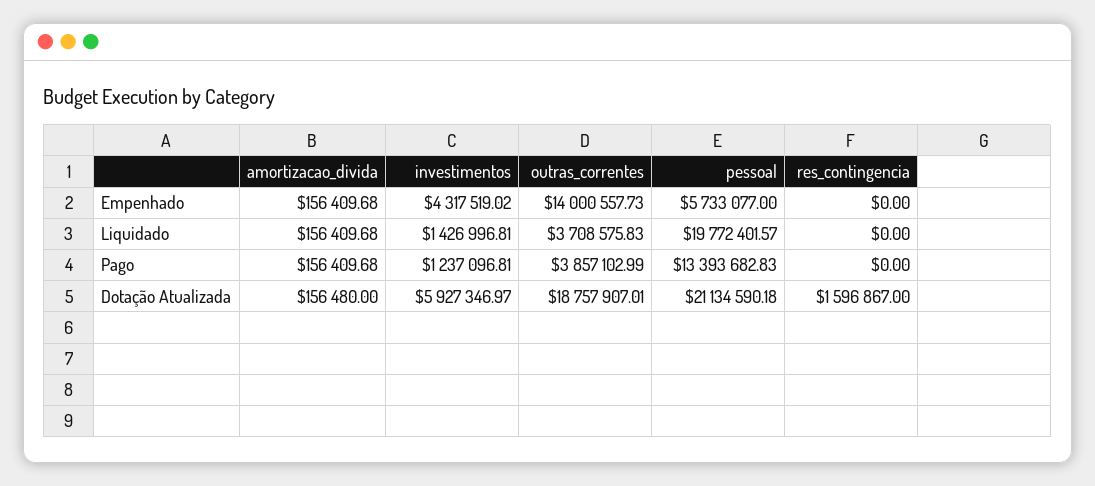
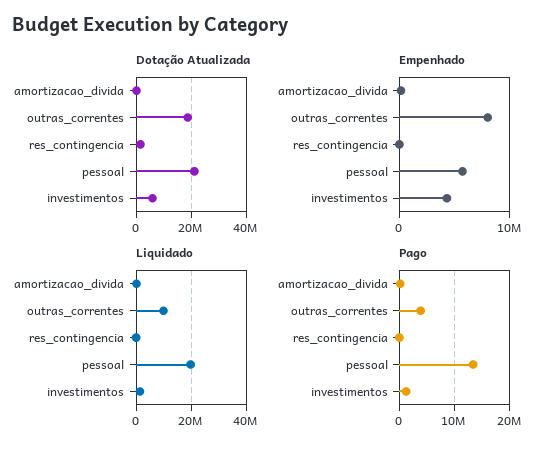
  {
    "Empenhado": {
      "amortizacao_divida": 156409.68,
      "investimentos": 4317519.02,
-     "outras_correntes": 14000557.73,
+     "outras_correntes": 8000000,
      "pessoal": 5733077,
      "res_contingencia": 0
    },
    "Liquidado": {
      "amortizacao_divida": 156409.68,
      "investimentos": 1426996.81,
-     "outras_correntes": 3708575.83,
+     "outras_correntes": 10000000,
      "pessoal": 19772401.57,
      "res_contingencia": 0
    },
    "Pago": {
      "amortizacao_divida": 156409.68,
      "investimentos": 1237096.81,
      "outras_correntes": 3857102.99,
      "pessoal": 13393682.83,
      "res_contingencia": 0
    },
    "Dotação Atualizada": {
      "amortizacao_divida": 156480,
      "investimentos": 5927346.97,
      "outras_correntes": 18757907.01,
      "pessoal": 21134590.18,
      "res_contingencia": 1596867
    }
  }

